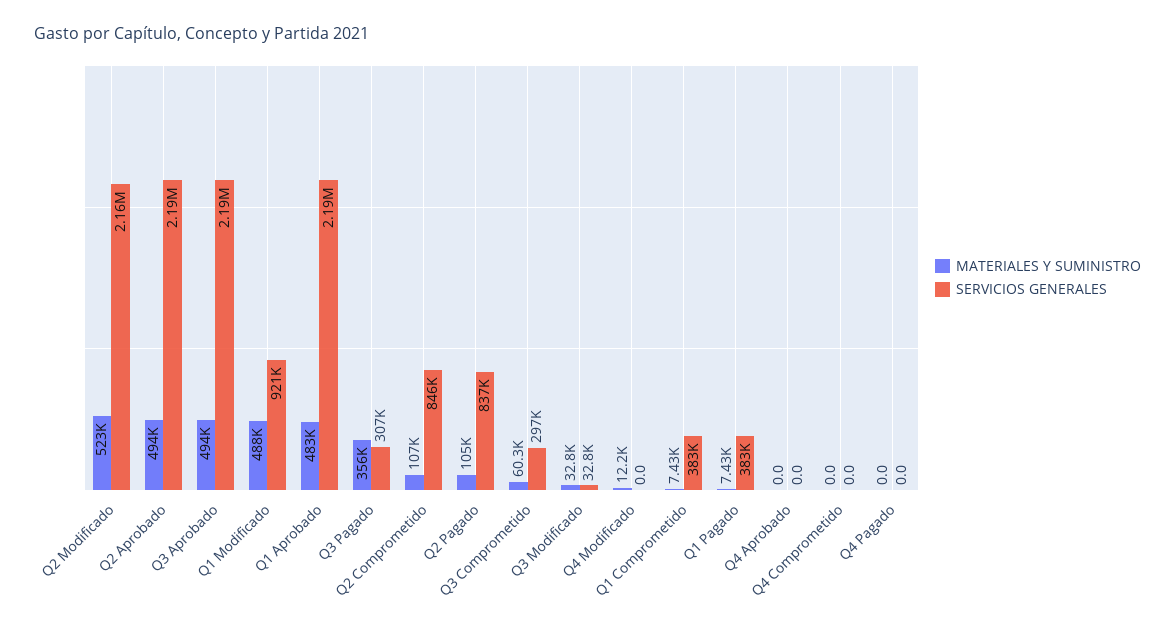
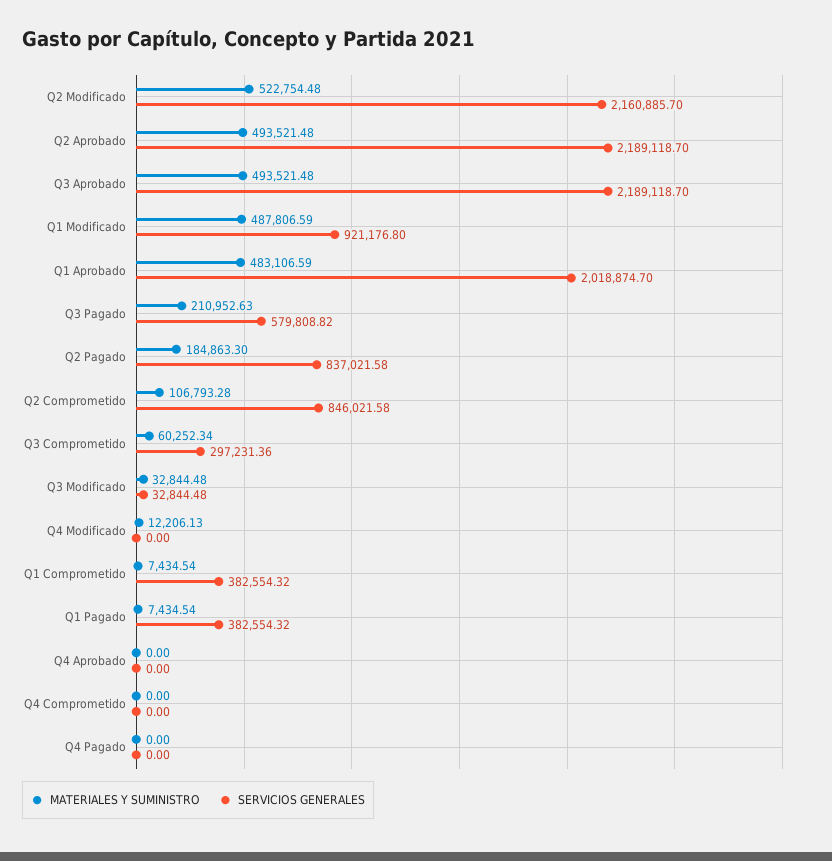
  {
    "MATERIALES Y SUMINISTRO": {
      "Q2 Modificado": 522754.48,
      "Q2 Aprobado": 493521.48,
      "Q3 Aprobado": 493521.48,
      "Q1 Modificado": 487806.59,
      "Q1 Aprobado": 483106.59,
-     "Q3 Pagado": 356000,
+     "Q3 Pagado": 210952.63,
      "Q2 Comprometido": 106793.28,
-     "Q2 Pagado": 105000,
+     "Q2 Pagado": 184863.3,
      "Q3 Comprometido": 60252.34,
      "Q3 Modificado": 32844.48,
      "Q4 Modificado": 12206.13,
      "Q1 Comprometido": 7434.54,
      "Q1 Pagado": 7434.54,
      "Q4 Aprobado": 0,
      "Q4 Comprometido": 0,
      "Q4 Pagado": 0
    },
    "SERVICIOS GENERALES": {
      "Q2 Modificado": 2160885.7,
      "Q2 Aprobado": 2189118.7,
      "Q3 Aprobado": 2189118.7,
      "Q1 Modificado": 921176.8,
-     "Q1 Aprobado": 2190000,
+     "Q1 Aprobado": 2018874.7,
-     "Q3 Pagado": 307000,
+     "Q3 Pagado": 579808.82,
      "Q2 Comprometido": 846021.58,
      "Q2 Pagado": 837021.58,
      "Q3 Comprometido": 297231.36,
      "Q3 Modificado": 32844.48,
      "Q4 Modificado": 0,
      "Q1 Comprometido": 382554.32,
      "Q1 Pagado": 382554.32,
      "Q4 Aprobado": 0,
      "Q4 Comprometido": 0,
      "Q4 Pagado": 0
    }
  }

